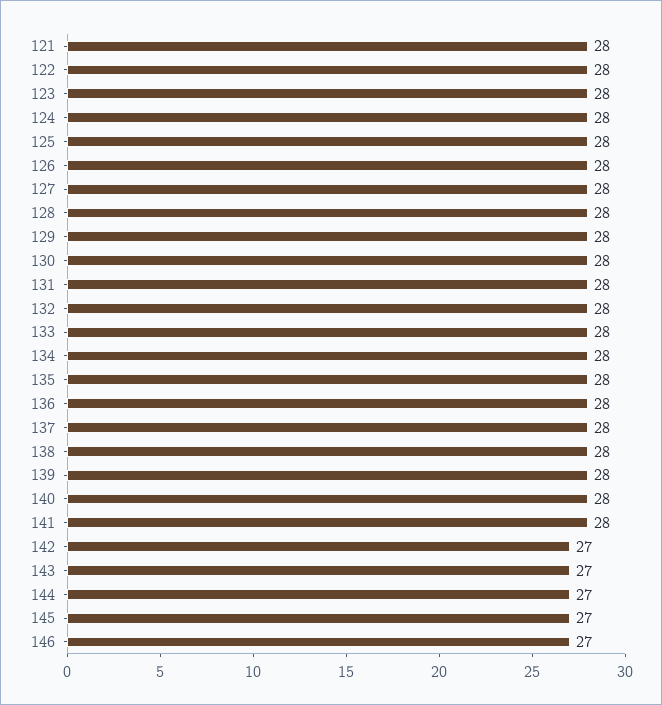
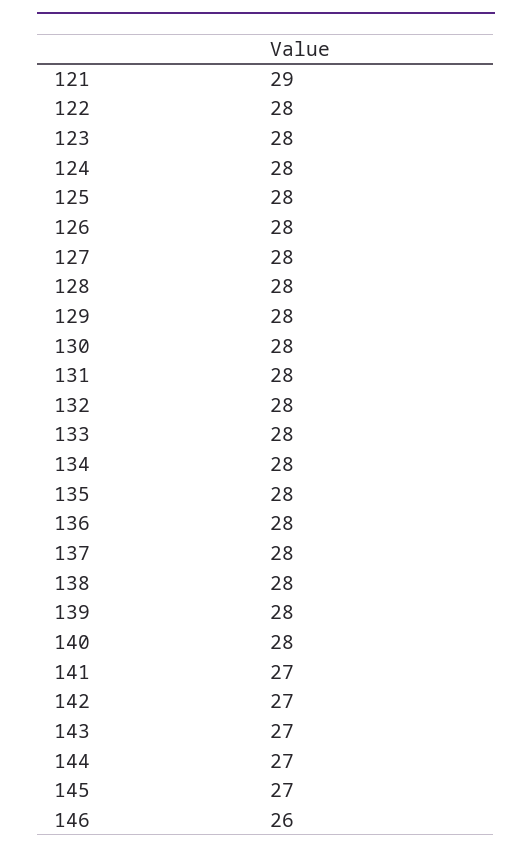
  {
-   "121": 28,
+   "121": 29,
    "122": 28,
    "123": 28,
    "124": 28,
    "125": 28,
    "126": 28,
    "127": 28,
    "128": 28,
    "129": 28,
    "130": 28,
    "131": 28,
    "132": 28,
    "133": 28,
    "134": 28,
    "135": 28,
    "136": 28,
    "137": 28,
    "138": 28,
    "139": 28,
    "140": 28,
-   "141": 28,
+   "141": 27,
    "142": 27,
    "143": 27,
    "144": 27,
    "145": 27,
-   "146": 27
+   "146": 26
  }

